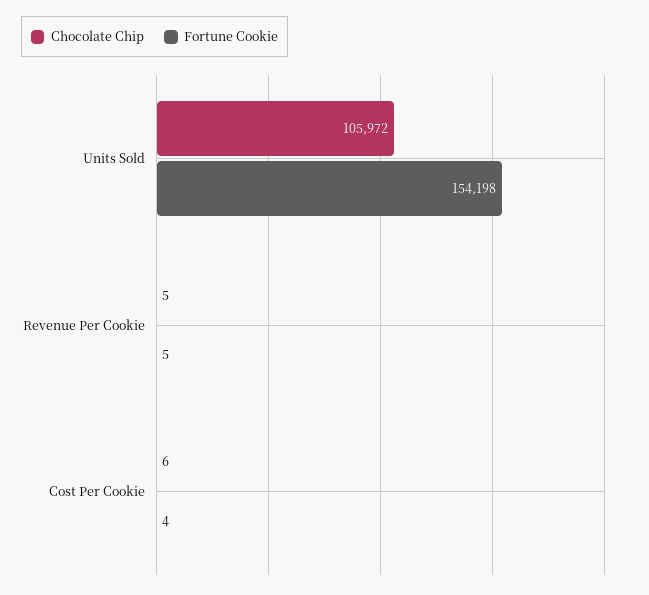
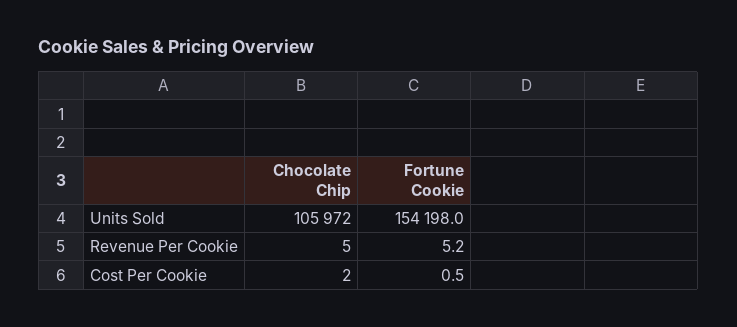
  {
    "Chocolate Chip": {
      "Units Sold": 105972,
      "Revenue Per Cookie": 5,
-     "Cost Per Cookie": 6
+     "Cost Per Cookie": 2
    },
    "Fortune Cookie": {
      "Units Sold": 154198,
      "Revenue Per Cookie": 5.2,
-     "Cost Per Cookie": 4
+     "Cost Per Cookie": 0.5
    }
  }

